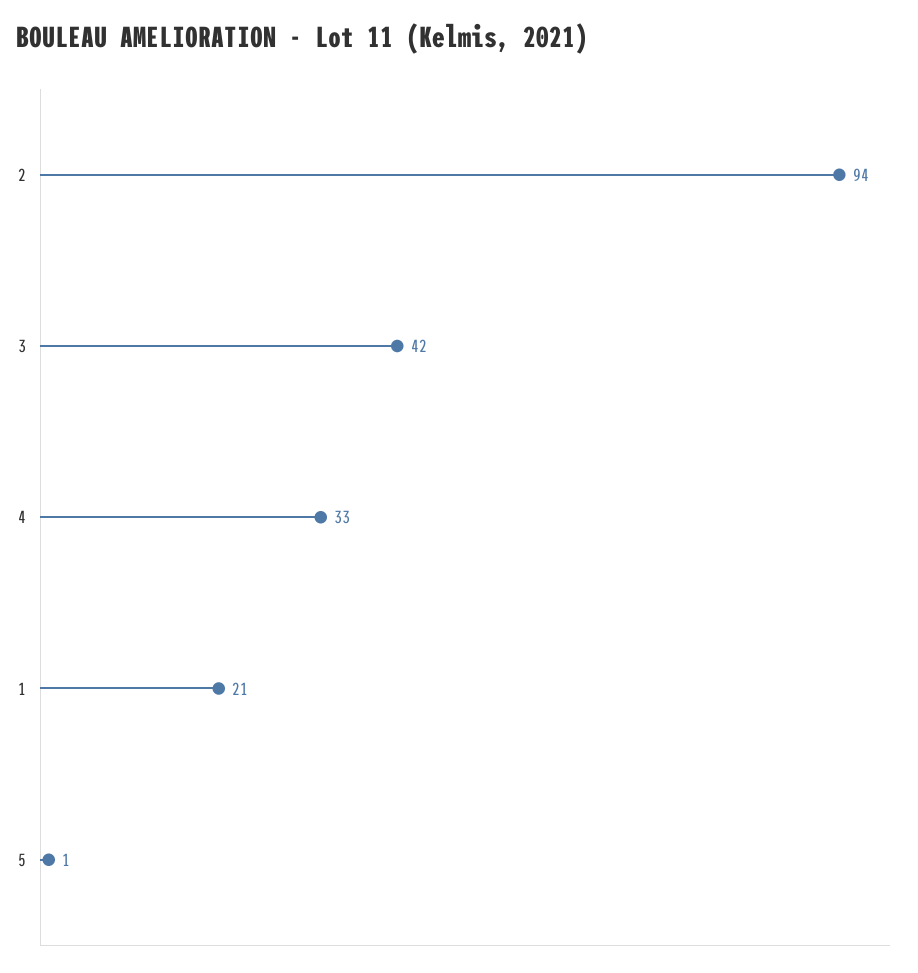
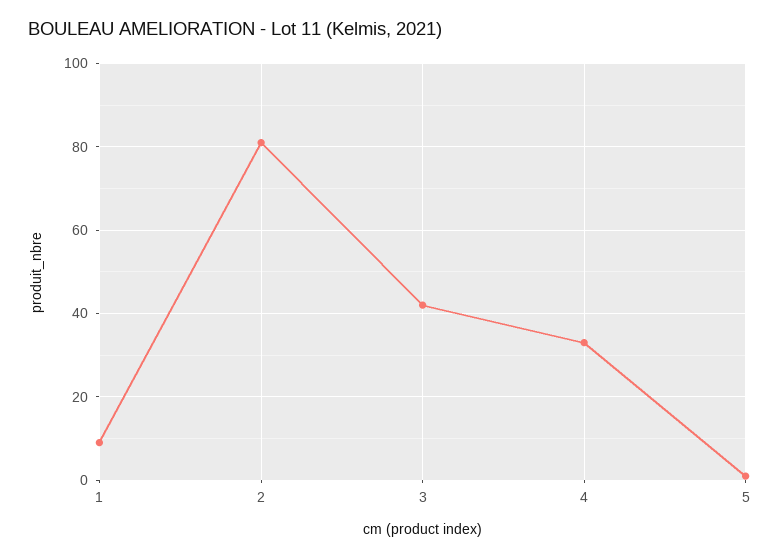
  {
-   "2": 94,
+   "2": 80,
    "3": 42,
    "4": 33,
-   "1": 21,
+   "1": 10,
    "5": 1
  }

